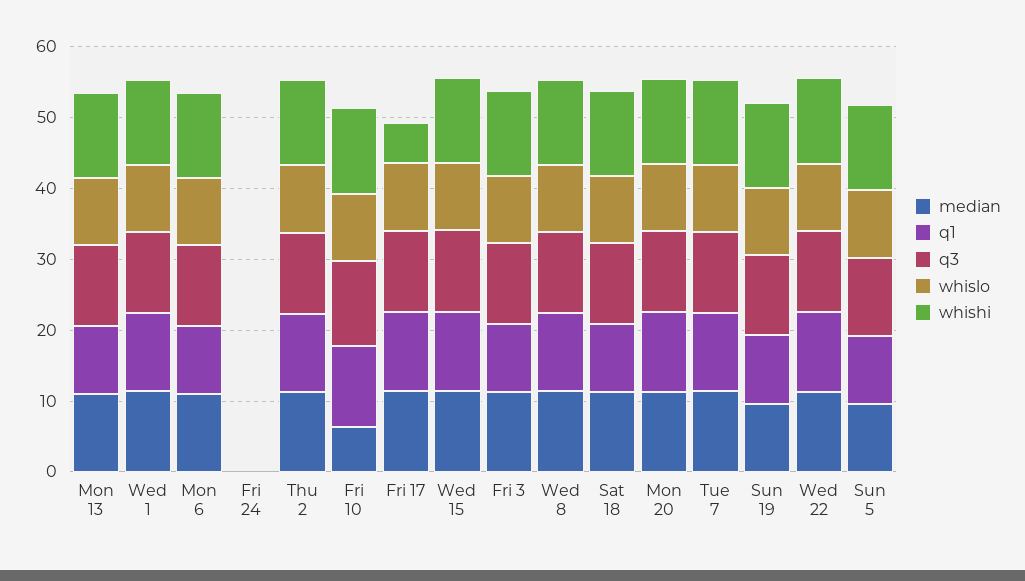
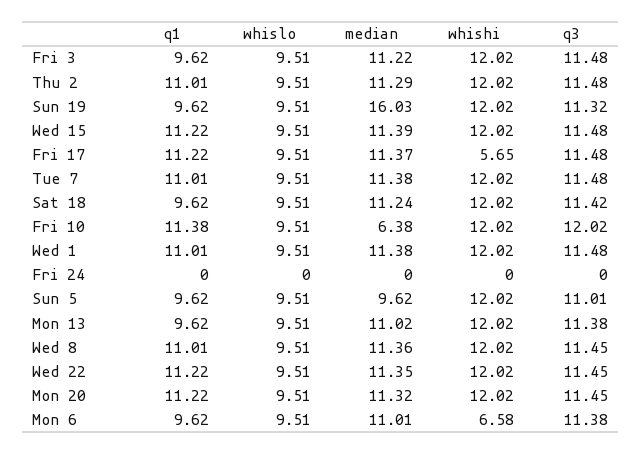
  {
    "median": {
      "Mon 13": 11.02,
      "Wed 1": 11.38,
      "Mon 6": 11.01,
      "Fri 24": 0,
      "Thu 2": 11.29,
      "Fri 10": 6.38,
      "Fri 17": 11.37,
      "Wed 15": 11.39,
      "Fri 3": 11.22,
      "Wed 8": 11.36,
      "Sat 18": 11.24,
      "Mon 20": 11.32,
      "Tue 7": 11.38,
-     "Sun 19": 10,
+     "Sun 19": 16.03,
      "Wed 22": 11.35,
      "Sun 5": 9.62
    },
    "q1": {
      "Mon 13": 9.62,
      "Wed 1": 11.01,
      "Mon 6": 9.62,
      "Fri 24": 0,
      "Thu 2": 11.01,
      "Fri 10": 11.38,
      "Fri 17": 11.22,
      "Wed 15": 11.22,
      "Fri 3": 9.62,
      "Wed 8": 11.01,
      "Sat 18": 9.62,
      "Mon 20": 11.22,
      "Tue 7": 11.01,
      "Sun 19": 9.62,
      "Wed 22": 11.22,
      "Sun 5": 9.62
    },
    "q3": {
      "Mon 13": 11.38,
      "Wed 1": 11.48,
      "Mon 6": 11.38,
      "Fri 24": 0,
      "Thu 2": 11.48,
      "Fri 10": 12.02,
      "Fri 17": 11.48,
      "Wed 15": 11.48,
      "Fri 3": 11.48,
      "Wed 8": 11.45,
      "Sat 18": 11.42,
      "Mon 20": 11.45,
      "Tue 7": 11.48,
      "Sun 19": 11.32,
      "Wed 22": 11.45,
      "Sun 5": 11.01
    },
    "whislo": {
      "Mon 13": 9.51,
      "Wed 1": 9.51,
      "Mon 6": 9.51,
      "Fri 24": 0,
      "Thu 2": 9.51,
      "Fri 10": 9.51,
      "Fri 17": 9.51,
      "Wed 15": 9.51,
      "Fri 3": 9.51,
      "Wed 8": 9.51,
      "Sat 18": 9.51,
      "Mon 20": 9.51,
      "Tue 7": 9.51,
      "Sun 19": 9.51,
      "Wed 22": 9.51,
      "Sun 5": 9.51
    },
    "whishi": {
      "Mon 13": 12.02,
      "Wed 1": 12.02,
-     "Mon 6": 12,
+     "Mon 6": 6.58,
      "Fri 24": 0,
      "Thu 2": 12.02,
      "Fri 10": 12.02,
      "Fri 17": 5.65,
      "Wed 15": 12.02,
      "Fri 3": 12.02,
      "Wed 8": 12.02,
      "Sat 18": 12.02,
      "Mon 20": 12.02,
      "Tue 7": 12.02,
      "Sun 19": 12.02,
      "Wed 22": 12.02,
      "Sun 5": 12.02
    }
  }

